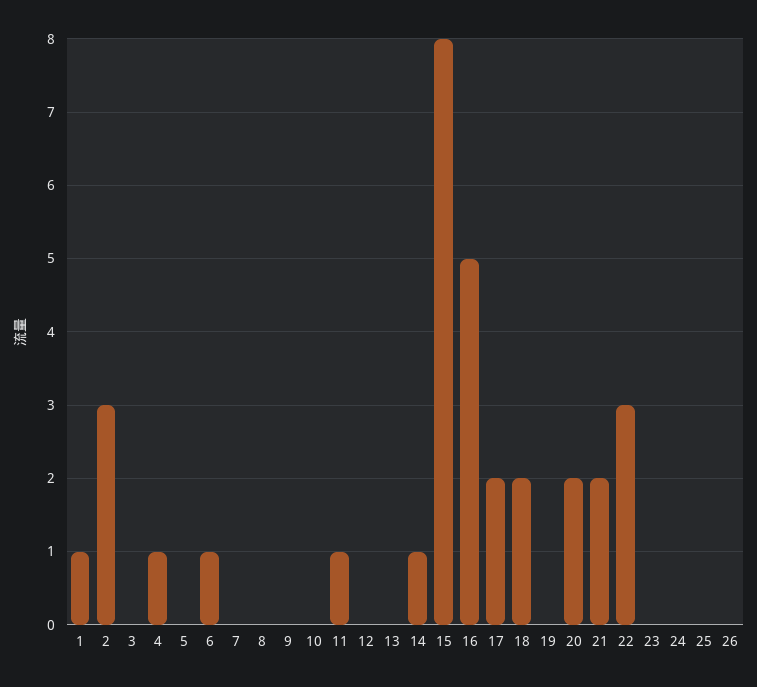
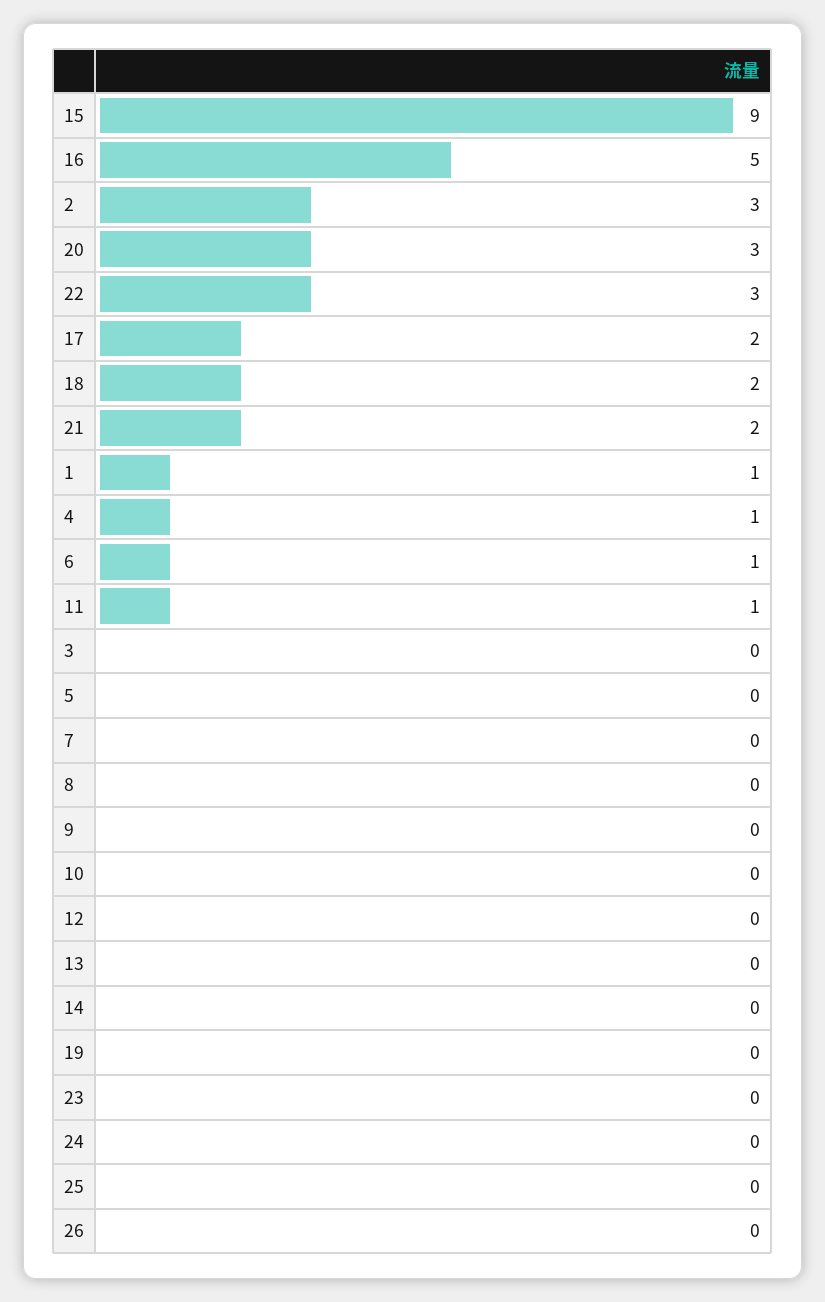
  {
    "1": 1,
    "2": 3,
    "3": 0,
    "4": 1,
    "5": 0,
    "6": 1,
    "7": 0,
    "8": 0,
    "9": 0,
    "10": 0,
    "11": 1,
    "12": 0,
    "13": 0,
-   "14": 1,
+   "14": 0,
-   "15": 8,
+   "15": 9,
    "16": 5,
    "17": 2,
    "18": 2,
    "19": 0,
-   "20": 2,
+   "20": 3,
    "21": 2,
    "22": 3,
    "23": 0,
    "24": 0,
    "25": 0,
    "26": 0
  }

